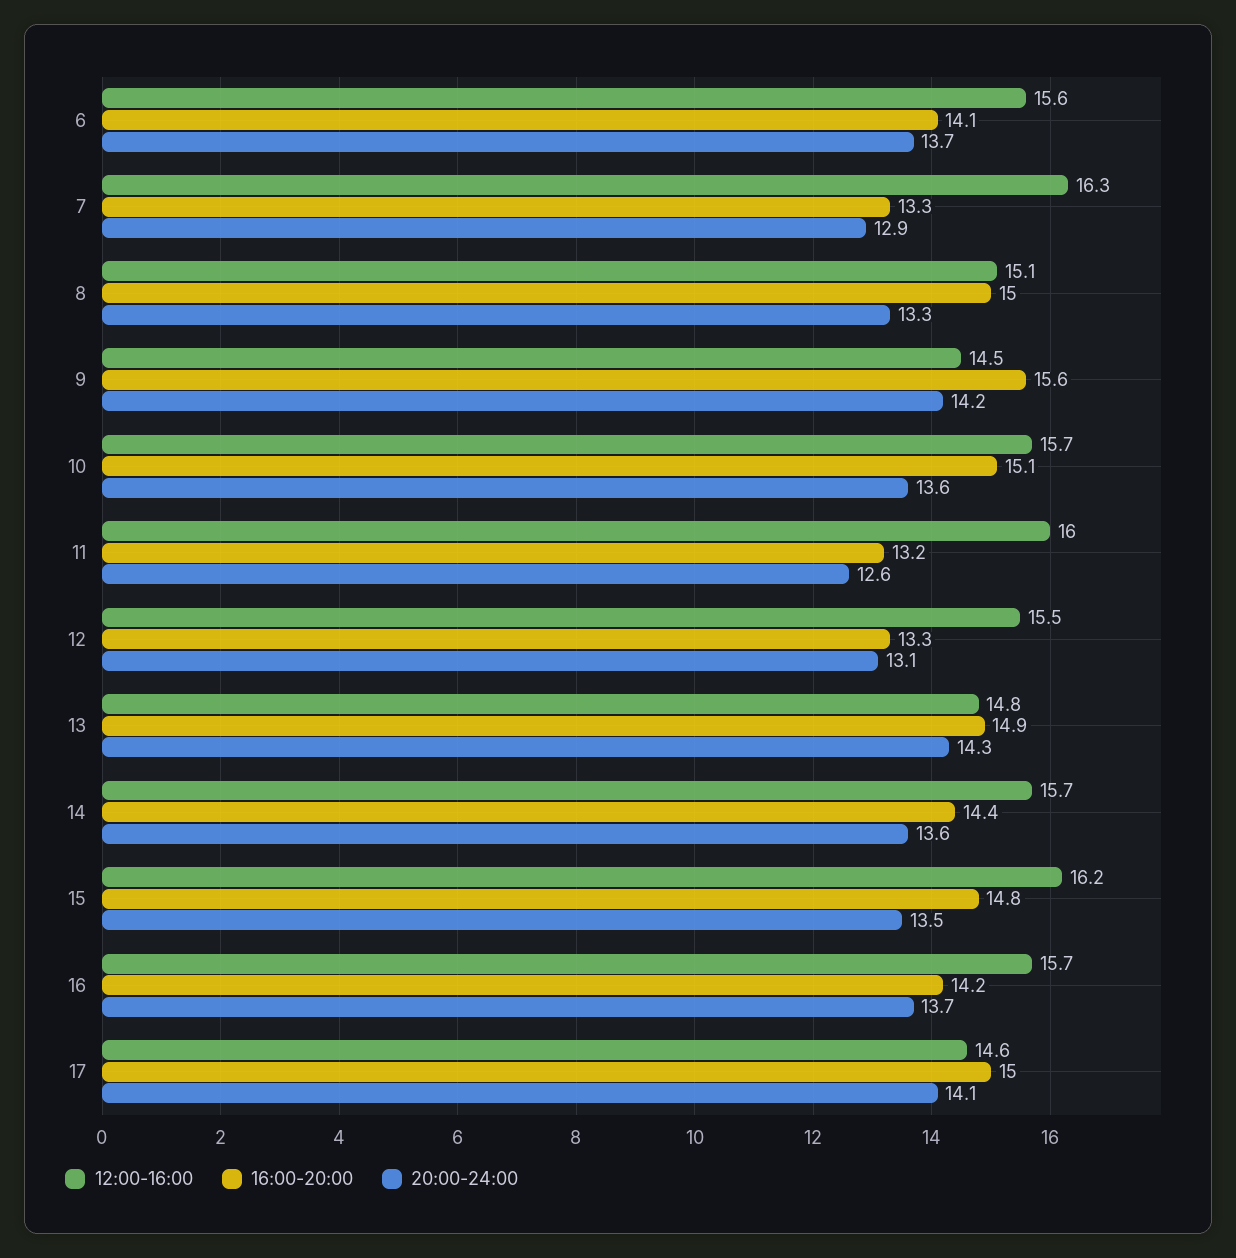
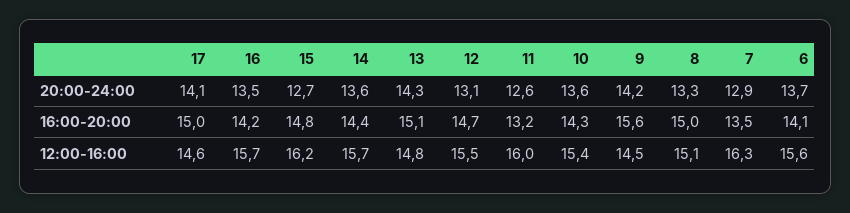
  {
    "12:00-16:00": {
      "6": 15.6,
      "7": 16.3,
      "8": 15.1,
      "9": 14.5,
-     "10": 15.7,
+     "10": 15.4,
      "11": 16,
      "12": 15.5,
      "13": 14.8,
      "14": 15.7,
      "15": 16.2,
      "16": 15.7,
      "17": 14.6
    },
    "16:00-20:00": {
      "6": 14.1,
-     "7": 13.3,
+     "7": 13.5,
      "8": 15,
      "9": 15.6,
-     "10": 15.1,
+     "10": 14.3,
      "11": 13.2,
-     "12": 13.3,
+     "12": 14.7,
-     "13": 14.9,
+     "13": 15.1,
      "14": 14.4,
      "15": 14.8,
      "16": 14.2,
      "17": 15
    },
    "20:00-24:00": {
      "6": 13.7,
      "7": 12.9,
      "8": 13.3,
      "9": 14.2,
      "10": 13.6,
      "11": 12.6,
      "12": 13.1,
      "13": 14.3,
      "14": 13.6,
-     "15": 13.5,
+     "15": 12.7,
-     "16": 13.7,
+     "16": 13.5,
      "17": 14.1
    }
  }

